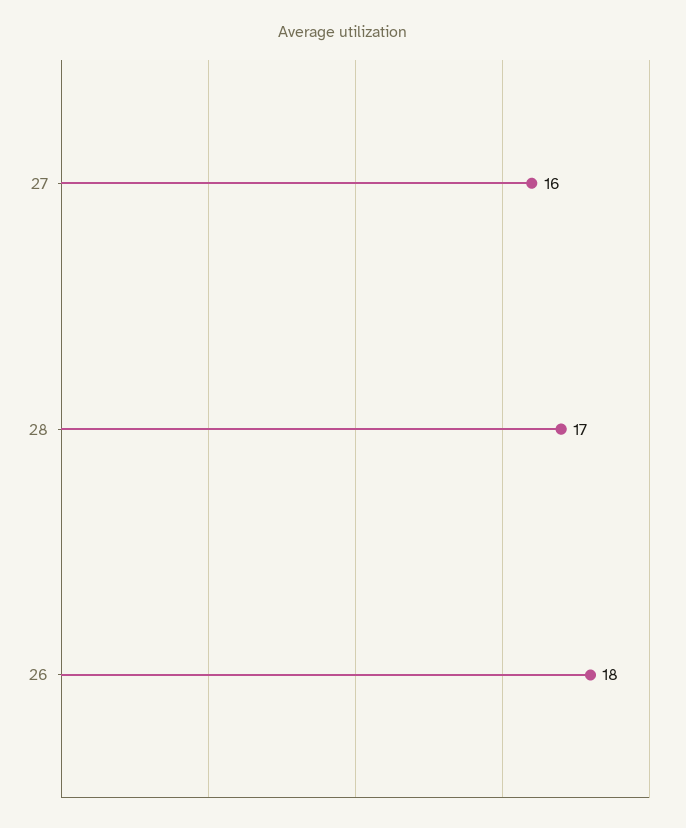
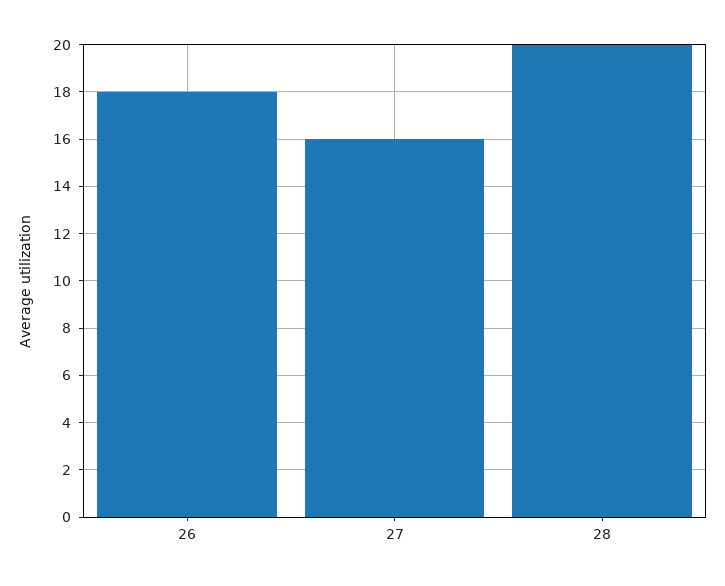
  {
    "27": 16,
-   "28": 17,
+   "28": 20,
    "26": 18
  }

